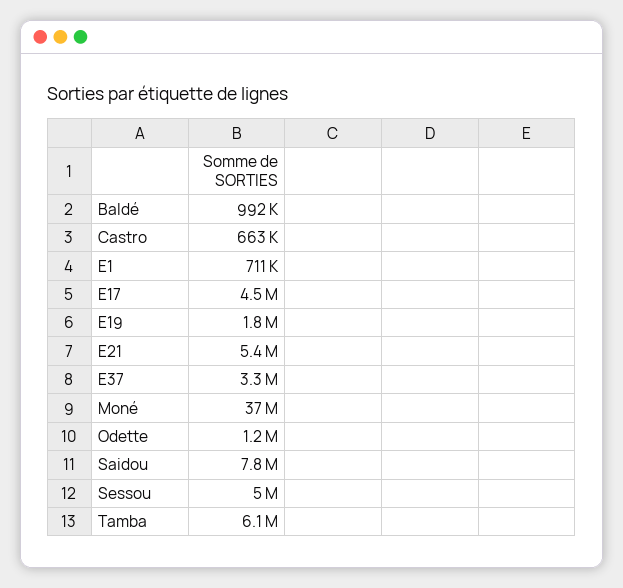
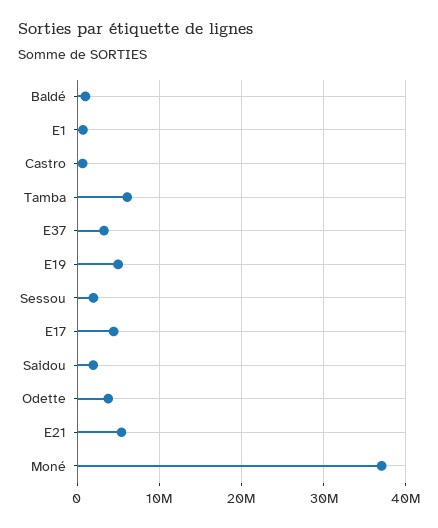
  {
    "Baldé": 992000,
    "Castro": 663000,
    "E1": 711000,
    "E17": 4500000,
-   "E19": 1800000,
+   "E19": 5000000,
    "E21": 5400000,
    "E37": 3300000,
    "Moné": 37000000,
-   "Odette": 1200000,
+   "Odette": 4000000,
-   "Saidou": 7800000,
+   "Saidou": 2000000,
-   "Sessou": 5000000,
+   "Sessou": 2000000,
    "Tamba": 6100000
  }

